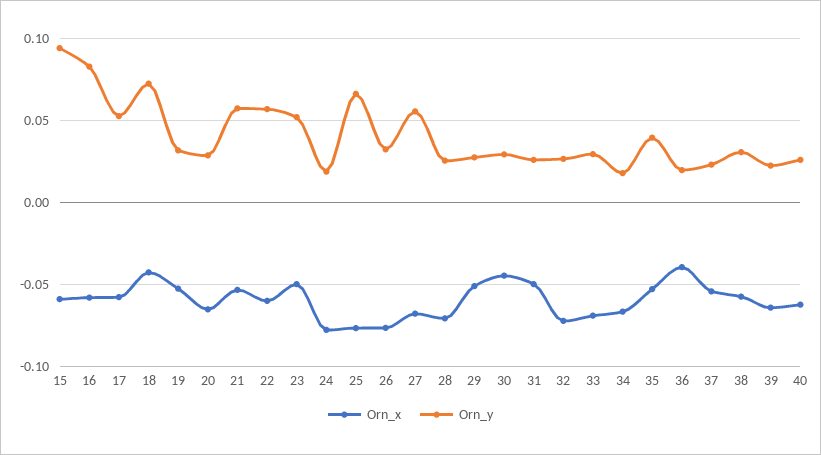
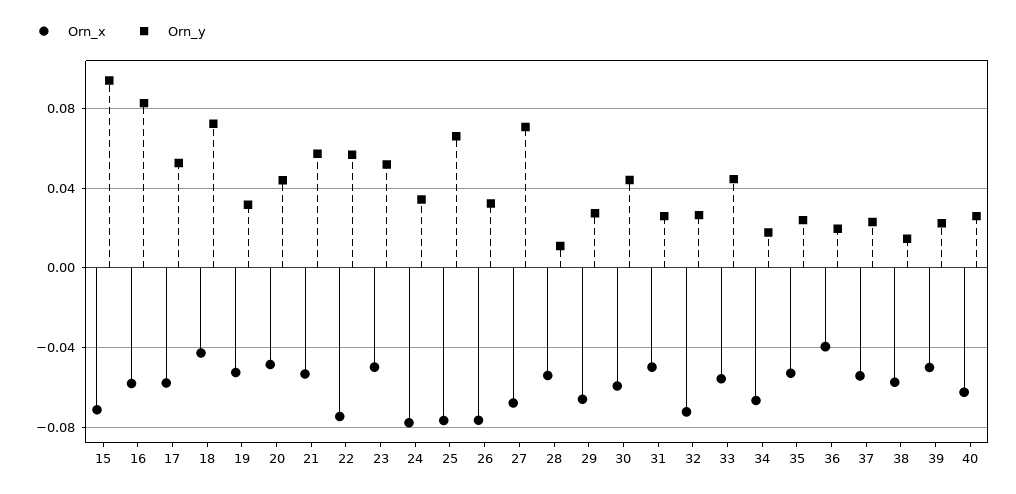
  {
    "Orn_x": {
-     "15": -0.06,
+     "15": -0.07,
      "16": -0.06,
      "17": -0.06,
      "18": -0.045,
      "19": -0.055,
-     "20": -0.065,
+     "20": -0.05,
      "21": -0.055,
-     "22": -0.06,
+     "22": -0.075,
      "23": -0.05,
      "24": -0.08,
      "25": -0.075,
      "26": -0.075,
      "27": -0.07,
-     "28": -0.07,
+     "28": -0.055,
-     "29": -0.05,
+     "29": -0.065,
-     "30": -0.045,
+     "30": -0.06,
      "31": -0.05,
      "32": -0.07,
-     "33": -0.07,
+     "33": -0.055,
      "34": -0.065,
      "35": -0.055,
      "36": -0.04,
      "37": -0.055,
      "38": -0.06,
-     "39": -0.065,
+     "39": -0.05,
      "40": -0.065
    },
    "Orn_y": {
      "15": 0.095,
      "16": 0.085,
      "17": 0.055,
      "18": 0.07,
      "19": 0.03,
-     "20": 0.03,
+     "20": 0.045,
      "21": 0.055,
      "22": 0.055,
      "23": 0.05,
-     "24": 0.02,
+     "24": 0.035,
      "25": 0.065,
      "26": 0.03,
-     "27": 0.055,
+     "27": 0.07,
-     "28": 0.025,
+     "28": 0.01,
      "29": 0.025,
-     "30": 0.03,
+     "30": 0.045,
      "31": 0.025,
      "32": 0.025,
-     "33": 0.03,
+     "33": 0.045,
      "34": 0.02,
-     "35": 0.04,
+     "35": 0.025,
      "36": 0.02,
      "37": 0.025,
-     "38": 0.03,
+     "38": 0.015,
      "39": 0.02,
      "40": 0.025
    }
  }

